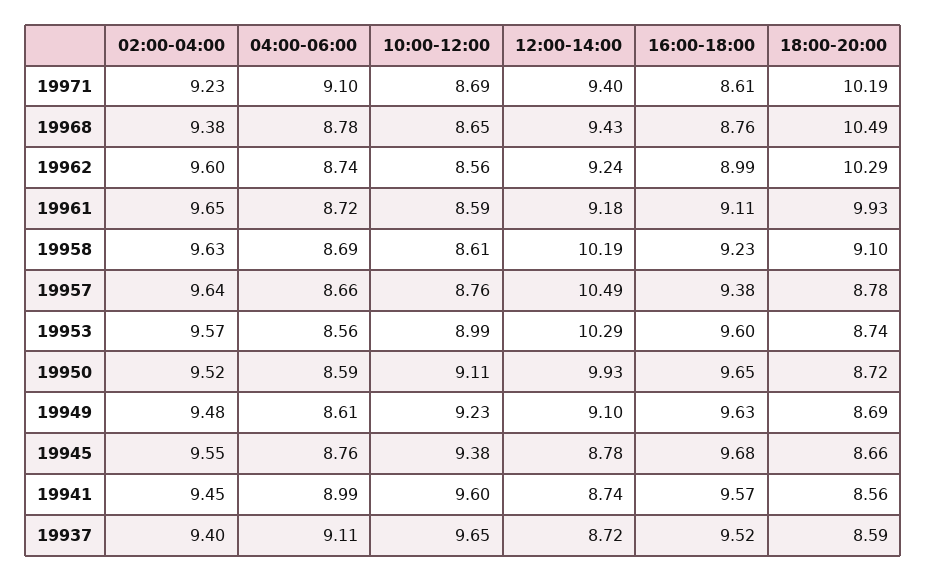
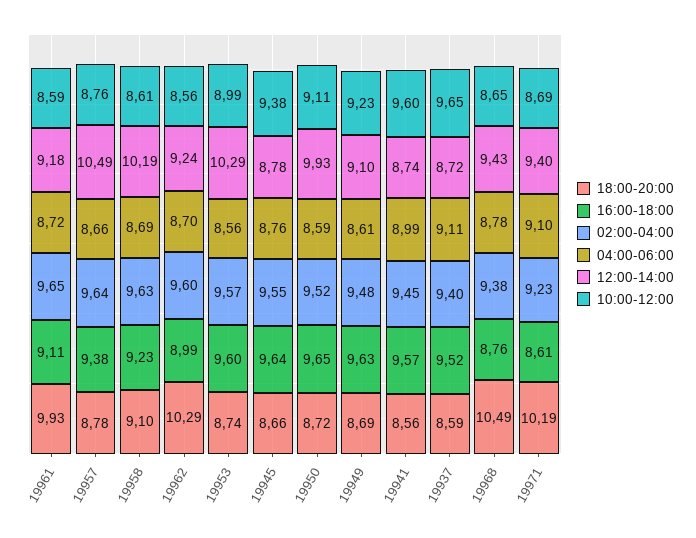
  {
    "02:00-04:00": {
      "19971": 9.23,
      "19968": 9.38,
      "19962": 9.6,
      "19961": 9.65,
      "19958": 9.63,
      "19957": 9.64,
      "19953": 9.57,
      "19950": 9.52,
      "19949": 9.48,
      "19945": 9.55,
      "19941": 9.45,
      "19937": 9.4
    },
    "04:00-06:00": {
      "19971": 9.1,
      "19968": 8.78,
-     "19962": 8.74,
+     "19962": 8.7,
      "19961": 8.72,
      "19958": 8.69,
      "19957": 8.66,
      "19953": 8.56,
      "19950": 8.59,
      "19949": 8.61,
      "19945": 8.76,
      "19941": 8.99,
      "19937": 9.11
    },
    "10:00-12:00": {
      "19971": 8.69,
      "19968": 8.65,
      "19962": 8.56,
      "19961": 8.59,
      "19958": 8.61,
      "19957": 8.76,
      "19953": 8.99,
      "19950": 9.11,
      "19949": 9.23,
      "19945": 9.38,
      "19941": 9.6,
      "19937": 9.65
    },
    "12:00-14:00": {
      "19971": 9.4,
      "19968": 9.43,
      "19962": 9.24,
      "19961": 9.18,
      "19958": 10.19,
      "19957": 10.49,
      "19953": 10.29,
      "19950": 9.93,
      "19949": 9.1,
      "19945": 8.78,
      "19941": 8.74,
      "19937": 8.72
    },
    "16:00-18:00": {
      "19971": 8.61,
      "19968": 8.76,
      "19962": 8.99,
      "19961": 9.11,
      "19958": 9.23,
      "19957": 9.38,
      "19953": 9.6,
      "19950": 9.65,
      "19949": 9.63,
-     "19945": 9.68,
+     "19945": 9.64,
      "19941": 9.57,
      "19937": 9.52
    },
    "18:00-20:00": {
      "19971": 10.19,
      "19968": 10.49,
      "19962": 10.29,
      "19961": 9.93,
      "19958": 9.1,
      "19957": 8.78,
      "19953": 8.74,
      "19950": 8.72,
      "19949": 8.69,
      "19945": 8.66,
      "19941": 8.56,
      "19937": 8.59
    }
  }

